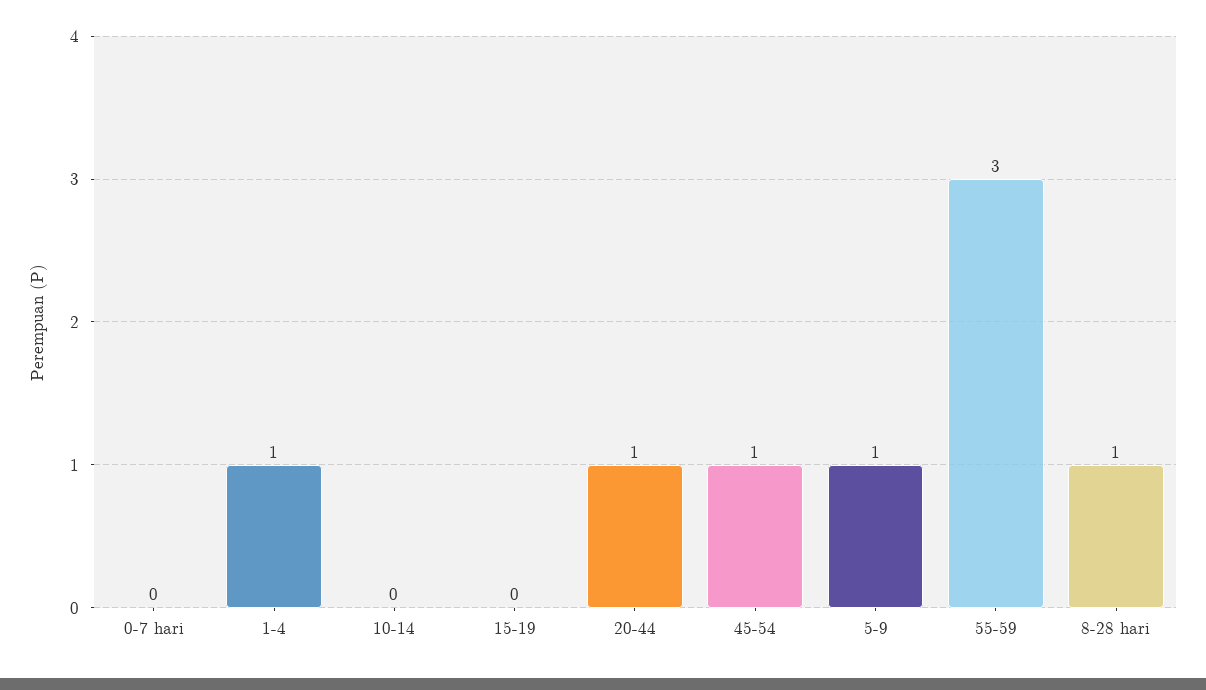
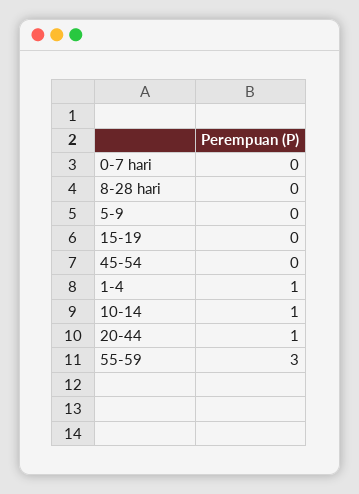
  {
    "0-7 hari": 0,
    "1-4": 1,
-   "10-14": 0,
+   "10-14": 1,
    "15-19": 0,
    "20-44": 1,
-   "45-54": 1,
+   "45-54": 0,
-   "5-9": 1,
+   "5-9": 0,
    "55-59": 3,
-   "8-28 hari": 1
+   "8-28 hari": 0
  }

